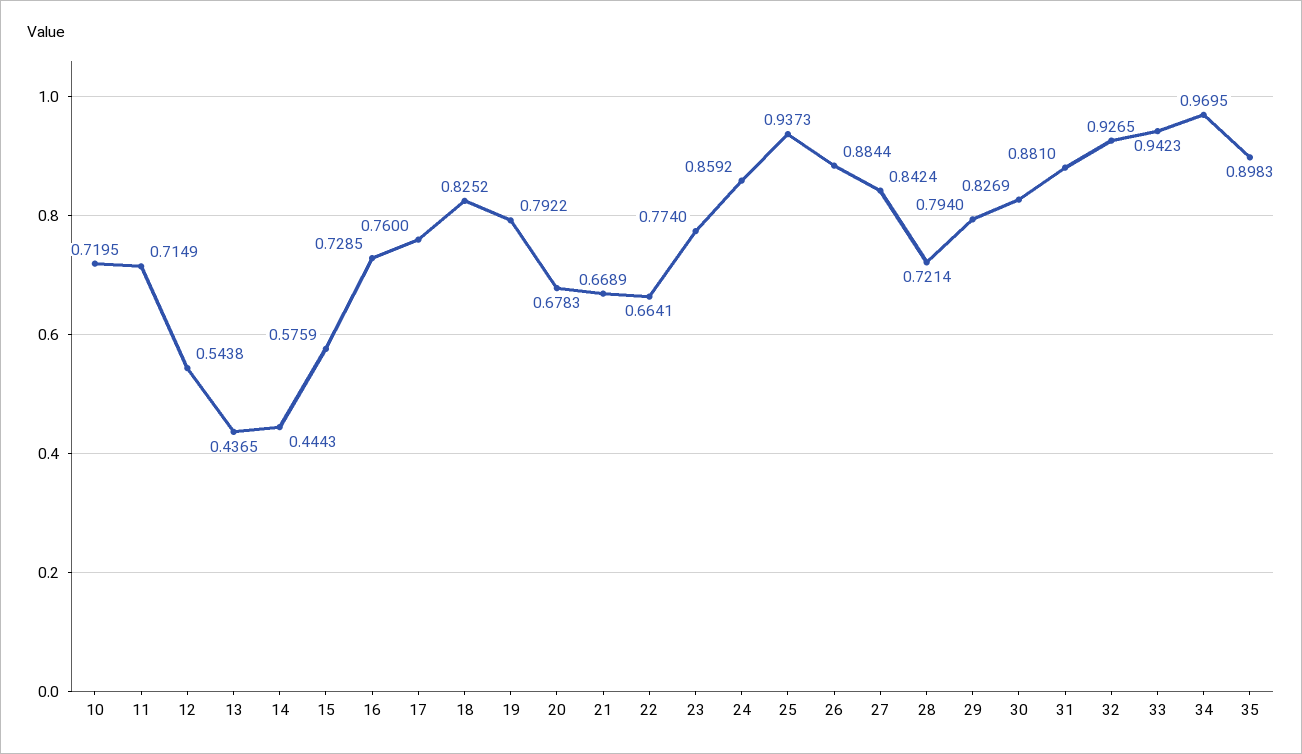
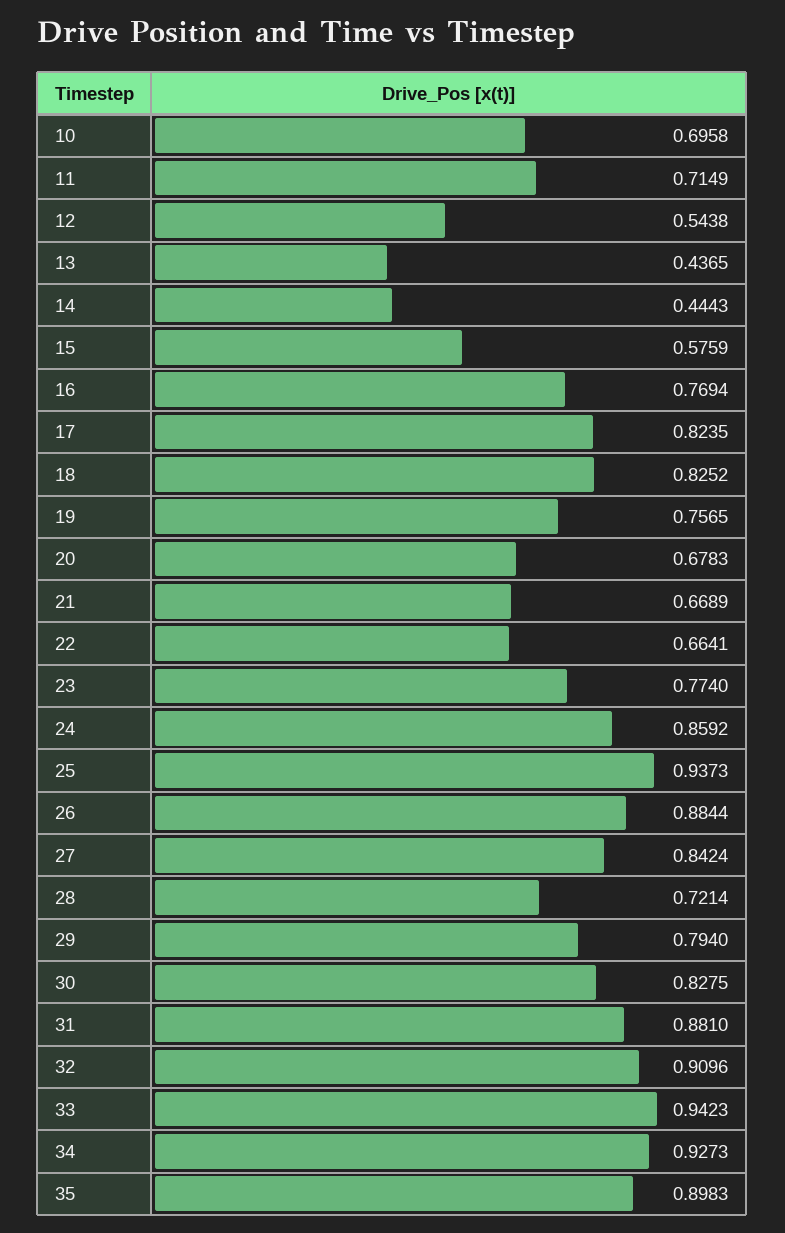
  {
-   "10": 0.7195,
+   "10": 0.6958,
    "11": 0.7149,
    "12": 0.5438,
    "13": 0.4365,
    "14": 0.4443,
    "15": 0.5759,
-   "16": 0.7285,
+   "16": 0.7694,
-   "17": 0.76,
+   "17": 0.8235,
    "18": 0.8252,
-   "19": 0.7922,
+   "19": 0.7565,
    "20": 0.6783,
    "21": 0.6689,
    "22": 0.6641,
    "23": 0.774,
    "24": 0.8592,
    "25": 0.9373,
    "26": 0.8844,
    "27": 0.8424,
    "28": 0.7214,
    "29": 0.794,
-   "30": 0.8269,
+   "30": 0.8275,
    "31": 0.881,
-   "32": 0.9265,
+   "32": 0.9096,
    "33": 0.9423,
-   "34": 0.9695,
+   "34": 0.9273,
    "35": 0.8983
  }

